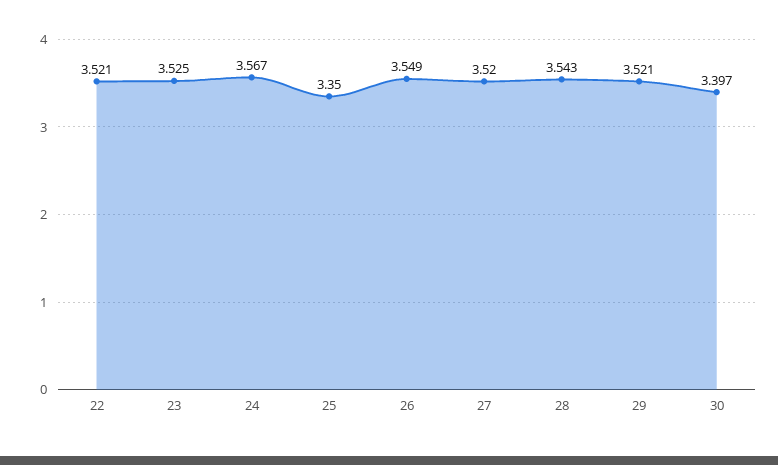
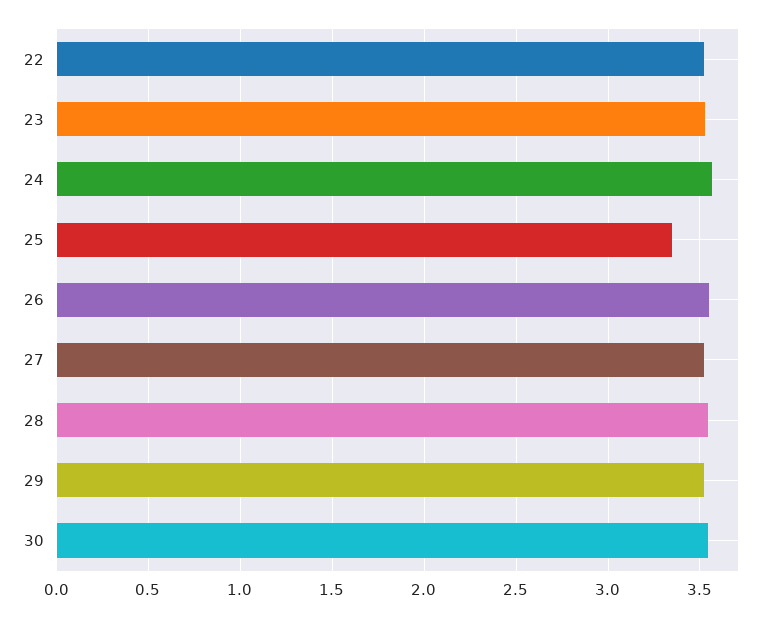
  {
    "22": 3.521,
    "23": 3.525,
    "24": 3.567,
    "25": 3.35,
    "26": 3.549,
    "27": 3.52,
    "28": 3.543,
    "29": 3.521,
-   "30": 3.397
+   "30": 3.55
  }

